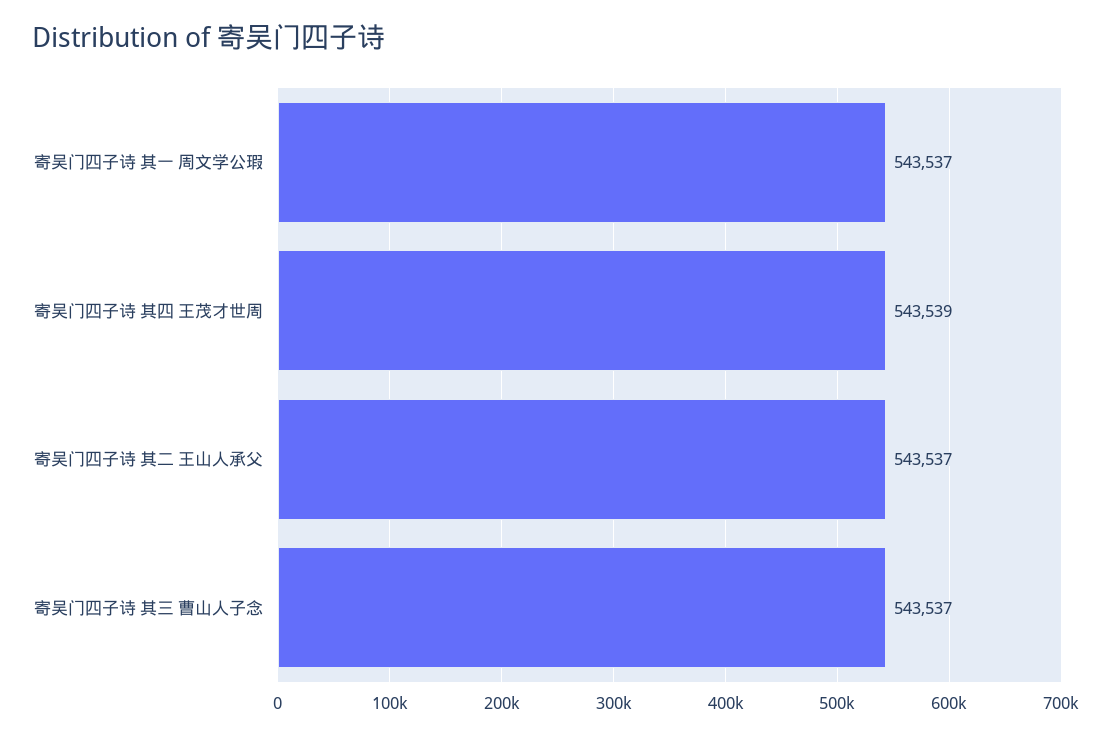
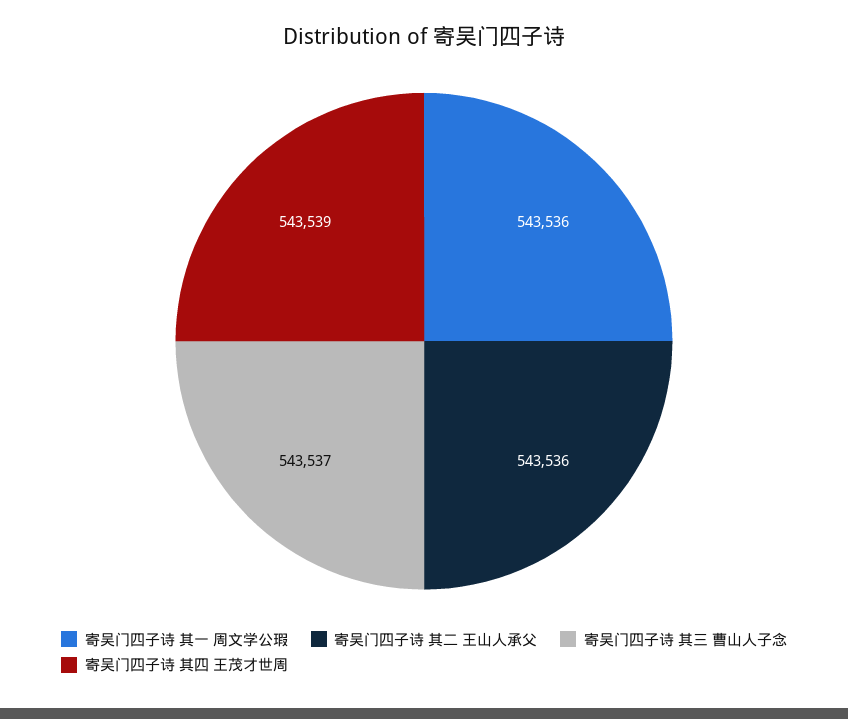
  {
-   "寄吴门四子诗 其一 周文学公瑕": 543537,
+   "寄吴门四子诗 其一 周文学公瑕": 543536,
    "寄吴门四子诗 其四 王茂才世周": 543539,
-   "寄吴门四子诗 其二 王山人承父": 543537,
+   "寄吴门四子诗 其二 王山人承父": 543536,
    "寄吴门四子诗 其三 曹山人子念": 543537
  }

